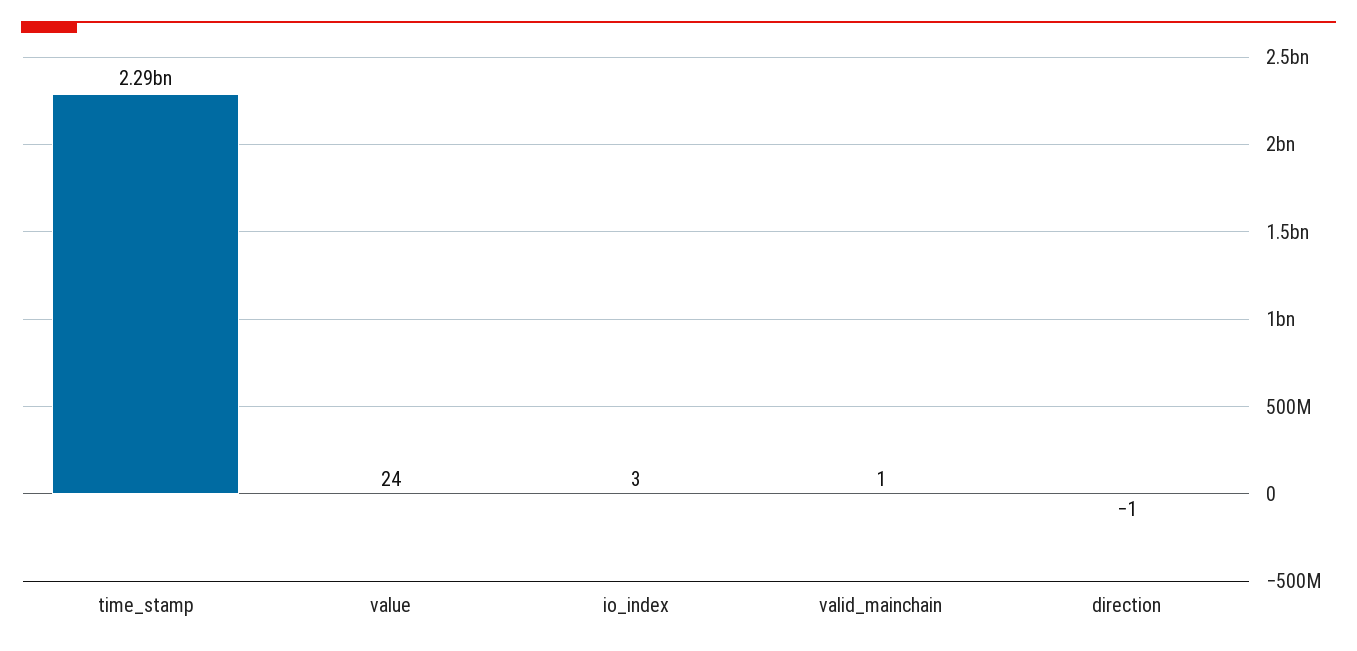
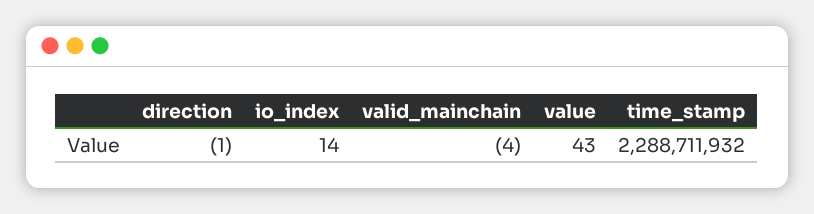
  {
    "time_stamp": 2288711932,
-   "value": 24,
+   "value": 43,
-   "io_index": 3,
+   "io_index": 14,
-   "valid_mainchain": 1,
+   "valid_mainchain": -4,
    "direction": -1
  }

